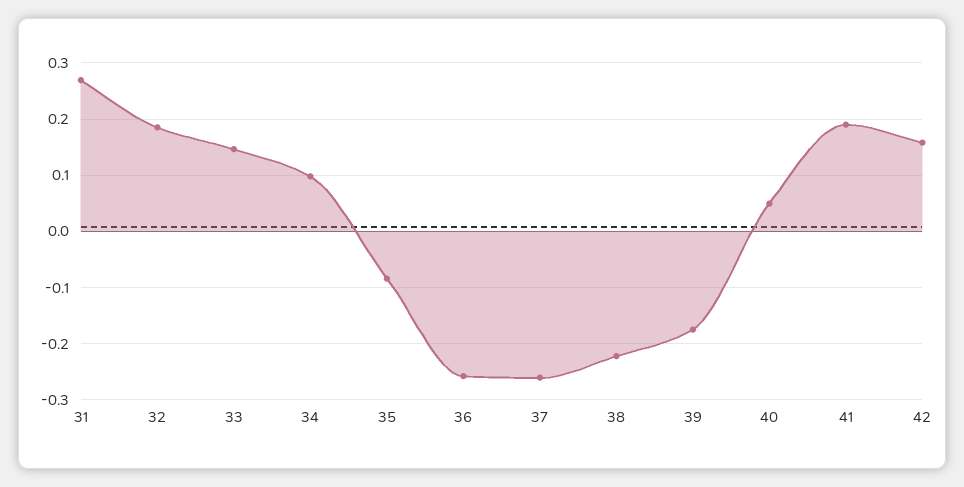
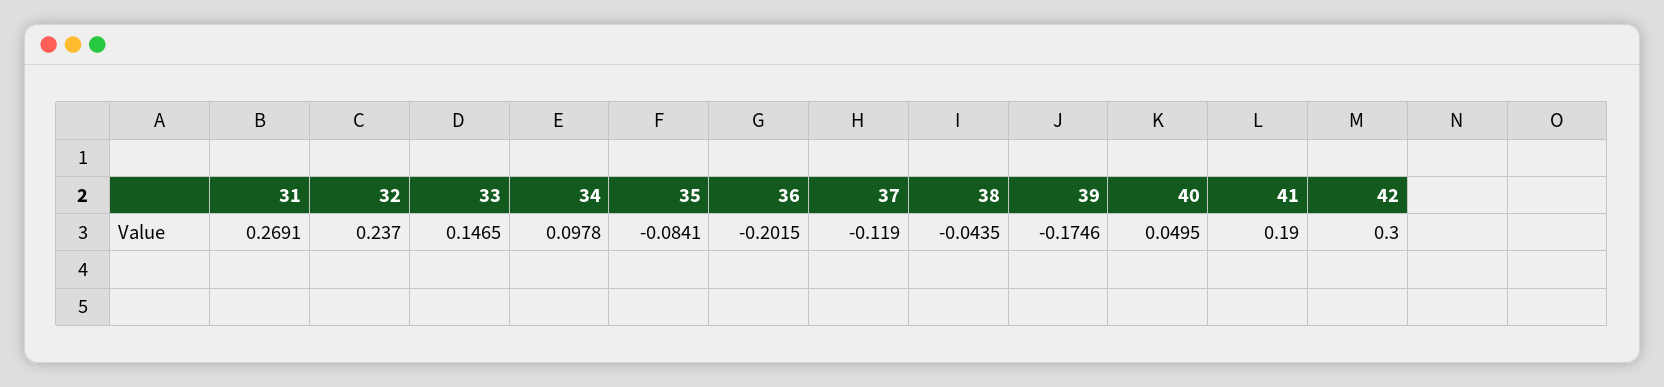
  {
    "31": 0.2691,
-   "32": 0.18,
+   "32": 0.237,
    "33": 0.1465,
    "34": 0.0978,
    "35": -0.0841,
-   "36": -0.26,
+   "36": -0.2015,
-   "37": -0.26,
+   "37": -0.119,
-   "38": -0.22,
+   "38": -0.0435,
    "39": -0.1746,
    "40": 0.0495,
    "41": 0.19,
-   "42": 0.16
+   "42": 0.3
  }

